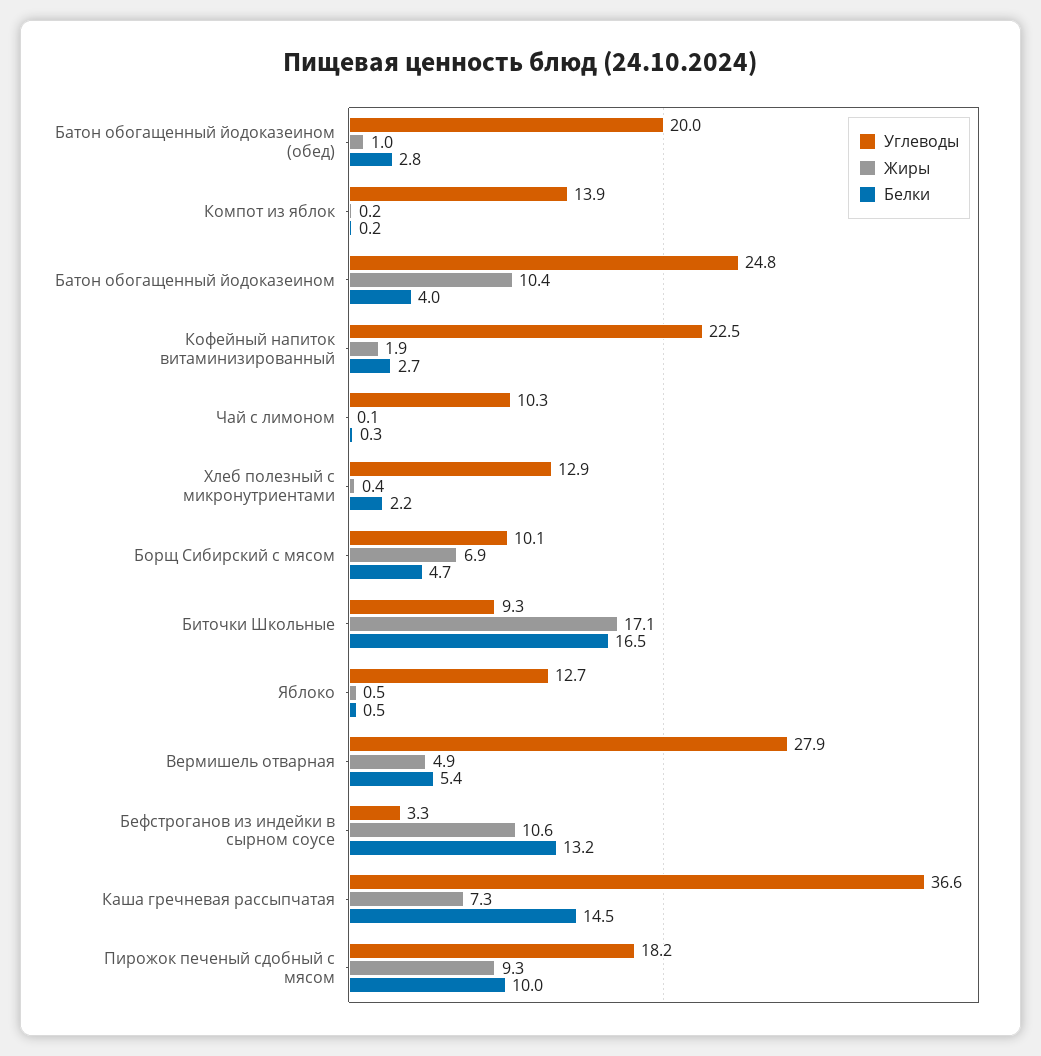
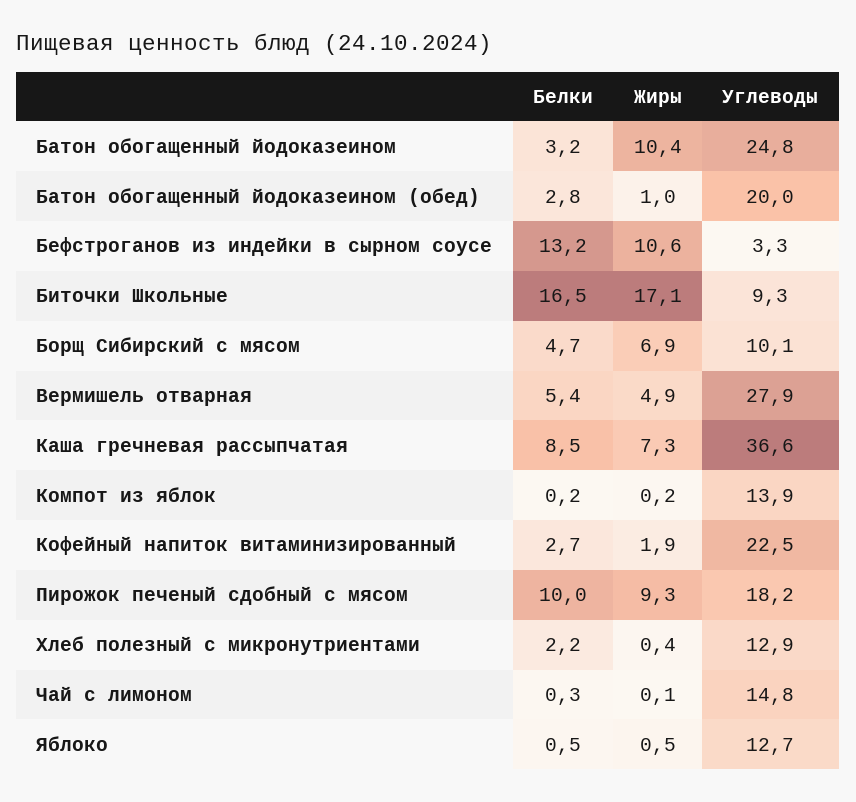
  {
    "Углеводы": {
      "Батон обогащенный йодоказеином (обед)": 20,
      "Компот из яблок": 13.9,
      "Батон обогащенный йодоказеином": 24.8,
      "Кофейный напиток витаминизированный": 22.5,
-     "Чай с лимоном": 10.3,
+     "Чай с лимоном": 14.8,
      "Хлеб полезный с микронутриентами": 12.9,
      "Борщ Сибирский с мясом": 10.1,
      "Биточки Школьные": 9.3,
      "Яблоко": 12.7,
      "Вермишель отварная": 27.9,
      "Бефстроганов из индейки в сырном соусе": 3.3,
      "Каша гречневая рассыпчатая": 36.6,
      "Пирожок печеный сдобный с мясом": 18.2
    },
    "Жиры": {
      "Батон обогащенный йодоказеином (обед)": 1,
      "Компот из яблок": 0.2,
      "Батон обогащенный йодоказеином": 10.4,
      "Кофейный напиток витаминизированный": 1.9,
      "Чай с лимоном": 0.1,
      "Хлеб полезный с микронутриентами": 0.4,
      "Борщ Сибирский с мясом": 6.9,
      "Биточки Школьные": 17.1,
      "Яблоко": 0.5,
      "Вермишель отварная": 4.9,
      "Бефстроганов из индейки в сырном соусе": 10.6,
      "Каша гречневая рассыпчатая": 7.3,
      "Пирожок печеный сдобный с мясом": 9.3
    },
    "Белки": {
      "Батон обогащенный йодоказеином (обед)": 2.8,
      "Компот из яблок": 0.2,
-     "Батон обогащенный йодоказеином": 4,
+     "Батон обогащенный йодоказеином": 3.2,
      "Кофейный напиток витаминизированный": 2.7,
      "Чай с лимоном": 0.3,
      "Хлеб полезный с микронутриентами": 2.2,
      "Борщ Сибирский с мясом": 4.7,
      "Биточки Школьные": 16.5,
      "Яблоко": 0.5,
      "Вермишель отварная": 5.4,
      "Бефстроганов из индейки в сырном соусе": 13.2,
-     "Каша гречневая рассыпчатая": 14.5,
+     "Каша гречневая рассыпчатая": 8.5,
      "Пирожок печеный сдобный с мясом": 10
    }
  }

